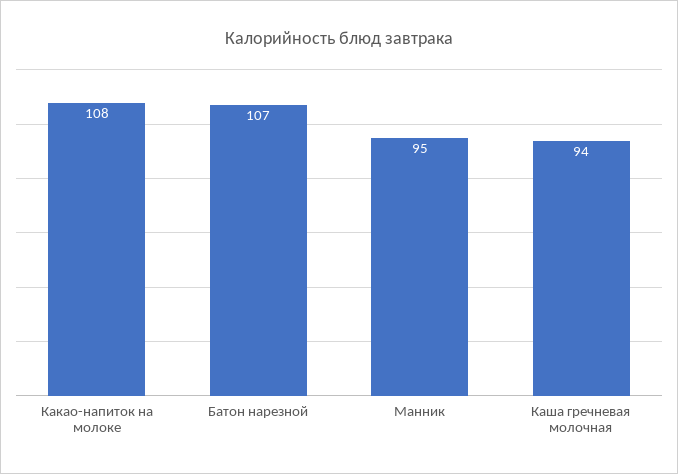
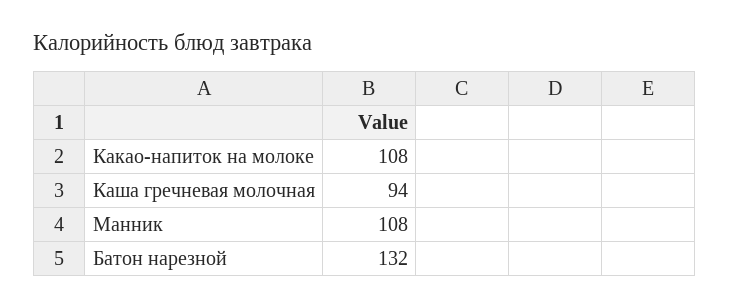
  {
    "Какао-напиток на молоке": 108,
-   "Батон нарезной": 107,
+   "Батон нарезной": 132,
-   "Манник": 95,
+   "Манник": 108,
    "Каша гречневая молочная": 94
  }

